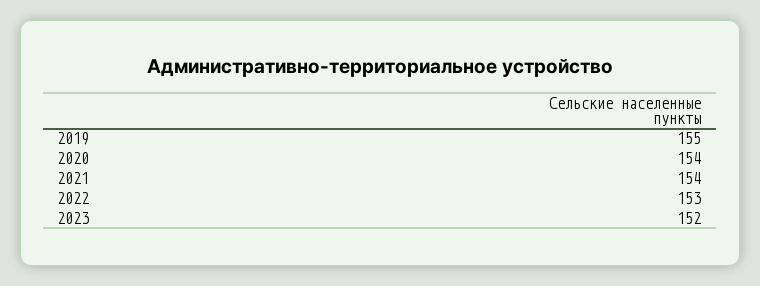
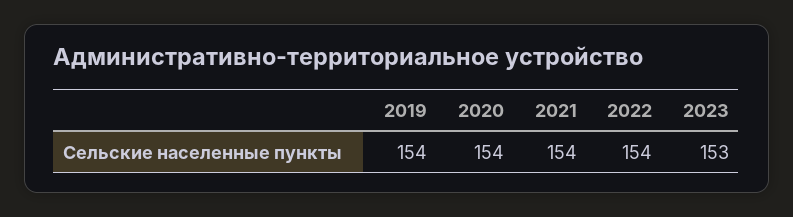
  {
-   "2019": 155,
+   "2019": 154,
    "2020": 154,
    "2021": 154,
-   "2022": 153,
+   "2022": 154,
-   "2023": 152
+   "2023": 153
  }

